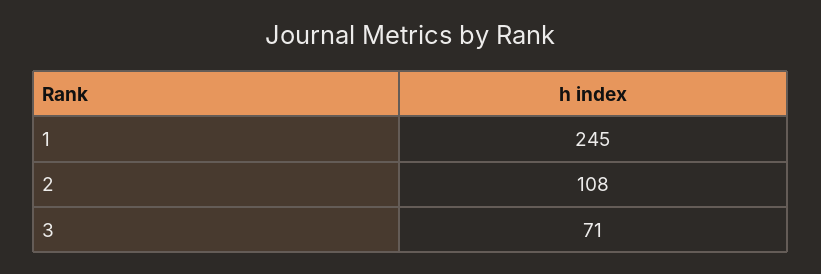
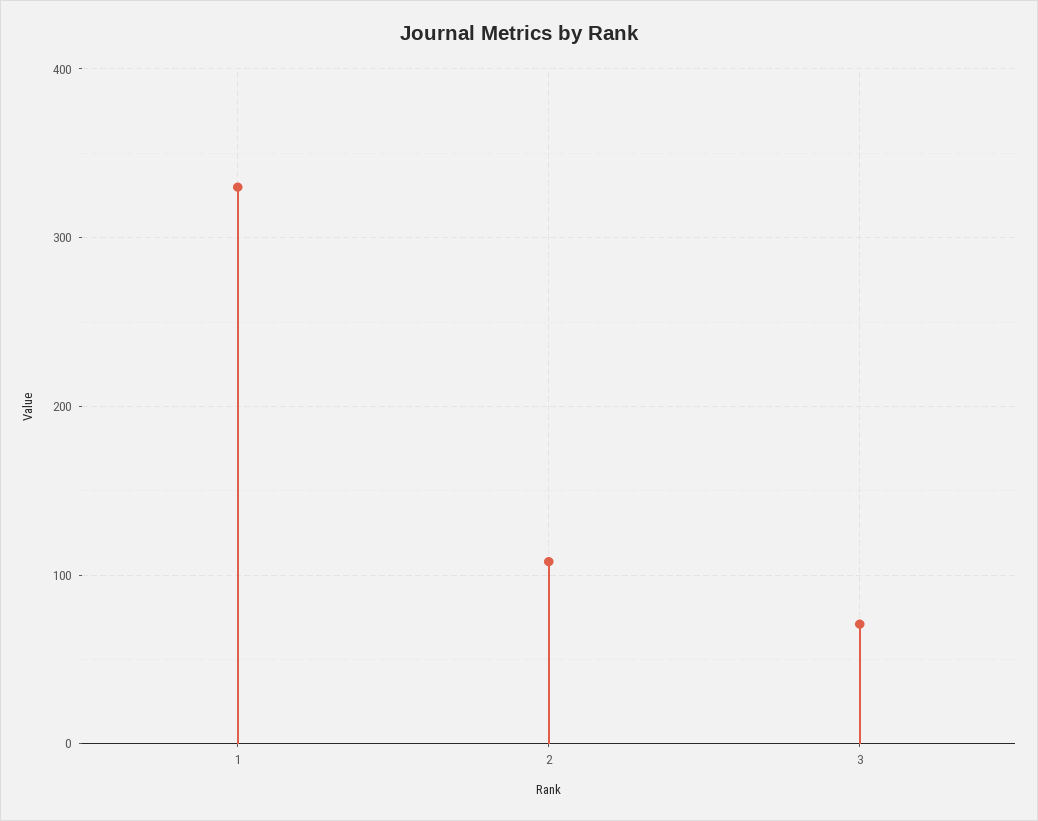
  {
-   "1": 245,
+   "1": 330,
    "2": 108,
    "3": 71
  }

